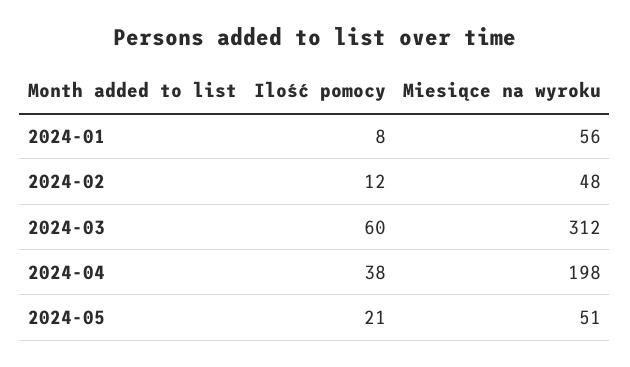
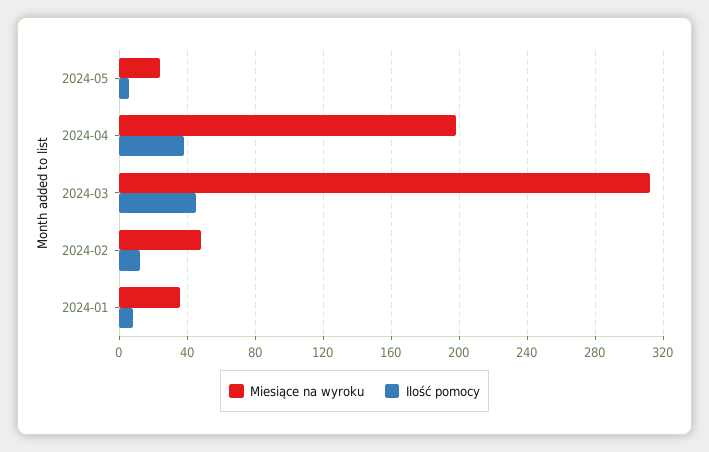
  {
    "Ilość pomocy": {
      "2024-01": 8,
      "2024-02": 12,
-     "2024-03": 60,
+     "2024-03": 45,
      "2024-04": 38,
-     "2024-05": 21
+     "2024-05": 5
    },
    "Miesiące na wyroku": {
-     "2024-01": 56,
+     "2024-01": 35,
      "2024-02": 48,
      "2024-03": 312,
      "2024-04": 198,
-     "2024-05": 51
+     "2024-05": 25
    }
  }

